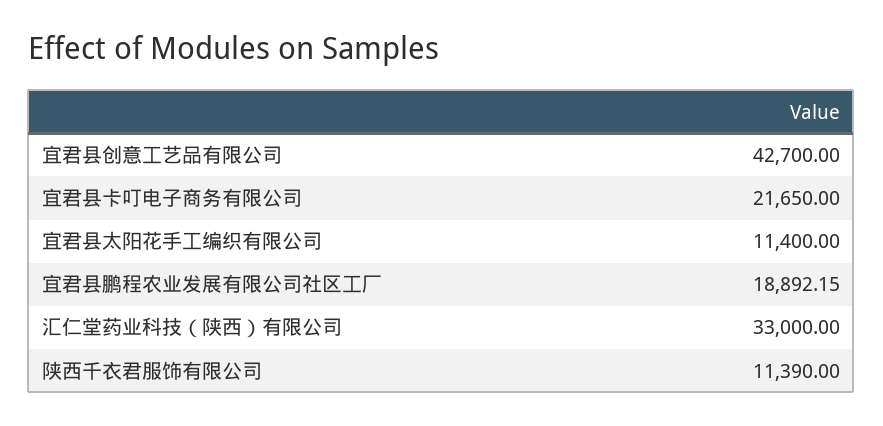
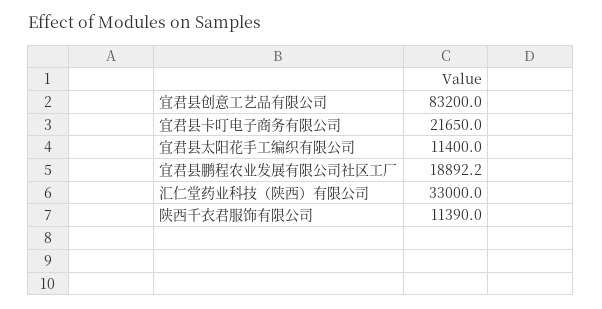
  {
-   "宜君县创意工艺品有限公司": 42700,
+   "宜君县创意工艺品有限公司": 83200,
    "宜君县卡叮电子商务有限公司": 21650,
    "宜君县太阳花手工编织有限公司": 11400,
    "宜君县鹏程农业发展有限公司社区工厂": 18892.15,
    "汇仁堂药业科技（陕西）有限公司": 33000,
    "陕西千衣君服饰有限公司": 11390
  }

